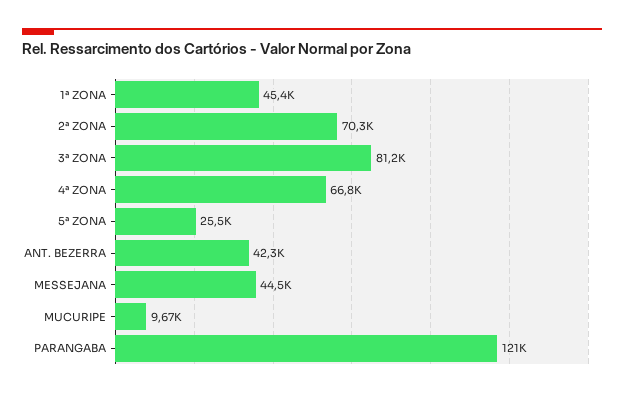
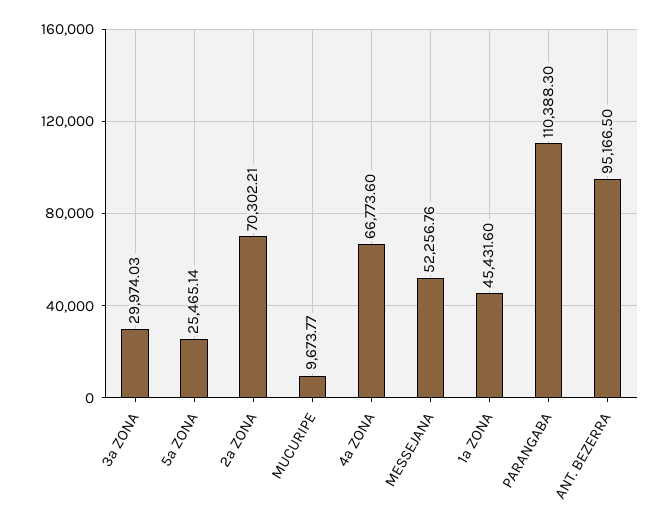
  {
    "1ª ZONA": 45431.6,
    "2ª ZONA": 70302.21,
-   "3ª ZONA": 81200,
+   "3ª ZONA": 29974.03,
    "4ª ZONA": 66773.6,
    "5ª ZONA": 25465.14,
-   "ANT. BEZERRA": 42300,
+   "ANT. BEZERRA": 95166.5,
-   "MESSEJANA": 44500,
+   "MESSEJANA": 52256.76,
    "MUCURIPE": 9673.77,
-   "PARANGABA": 121000
+   "PARANGABA": 110388.3
  }

